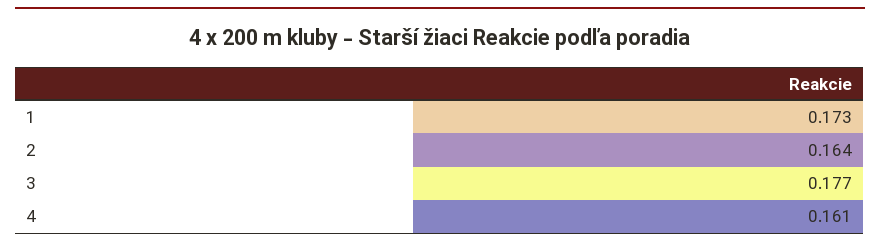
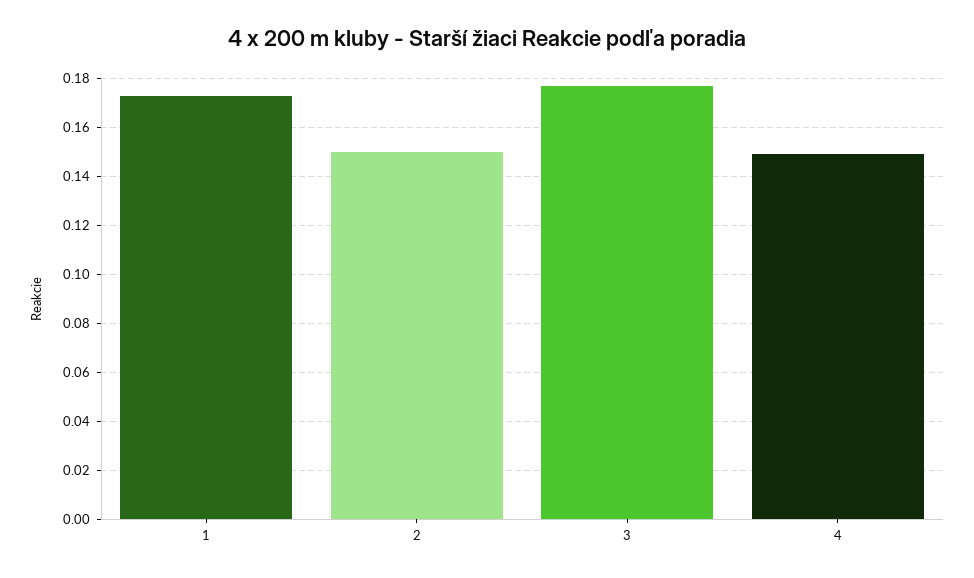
  {
    "1": 0.173,
-   "2": 0.164,
+   "2": 0.15,
    "3": 0.177,
-   "4": 0.161
+   "4": 0.15
  }

